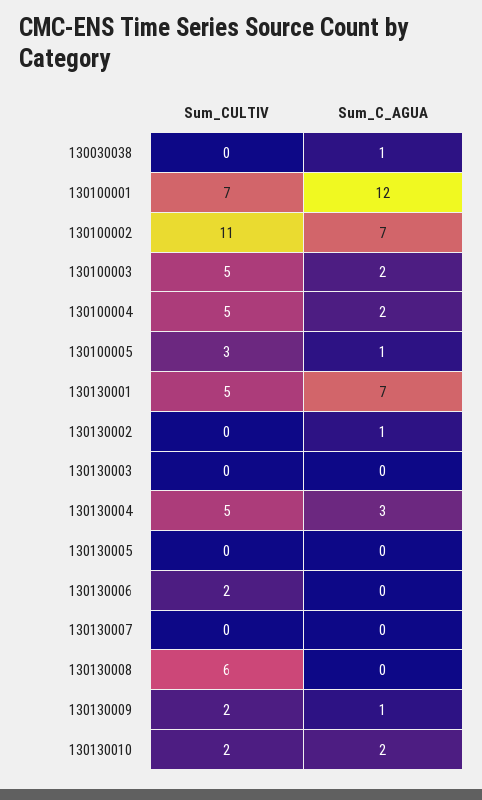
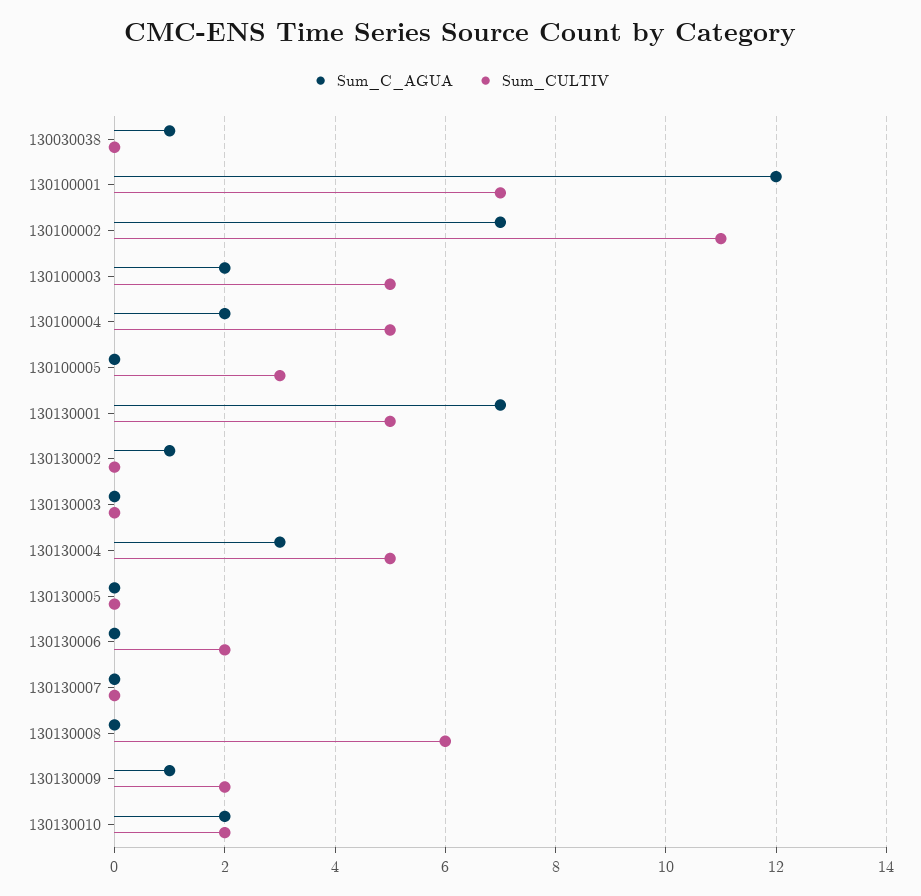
  {
    "Sum_CULTIV": {
      "130030038": 0,
      "130100001": 7,
      "130100002": 11,
      "130100003": 5,
      "130100004": 5,
      "130100005": 3,
      "130130001": 5,
      "130130002": 0,
      "130130003": 0,
      "130130004": 5,
      "130130005": 0,
      "130130006": 2,
      "130130007": 0,
      "130130008": 6,
      "130130009": 2,
      "130130010": 2
    },
    "Sum_C_AGUA": {
      "130030038": 1,
      "130100001": 12,
      "130100002": 7,
      "130100003": 2,
      "130100004": 2,
-     "130100005": 1,
+     "130100005": 0,
      "130130001": 7,
      "130130002": 1,
      "130130003": 0,
      "130130004": 3,
      "130130005": 0,
      "130130006": 0,
      "130130007": 0,
      "130130008": 0,
      "130130009": 1,
      "130130010": 2
    }
  }

